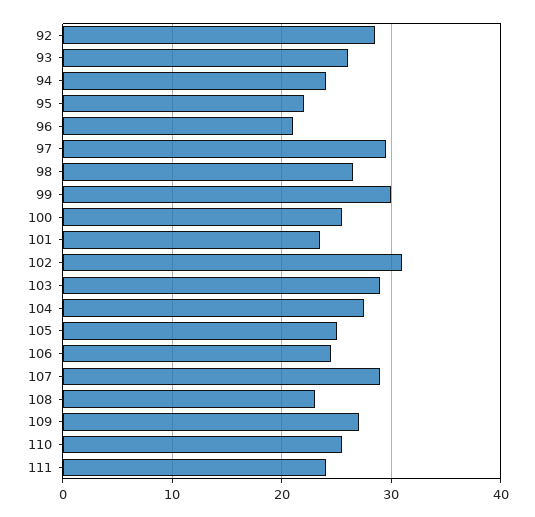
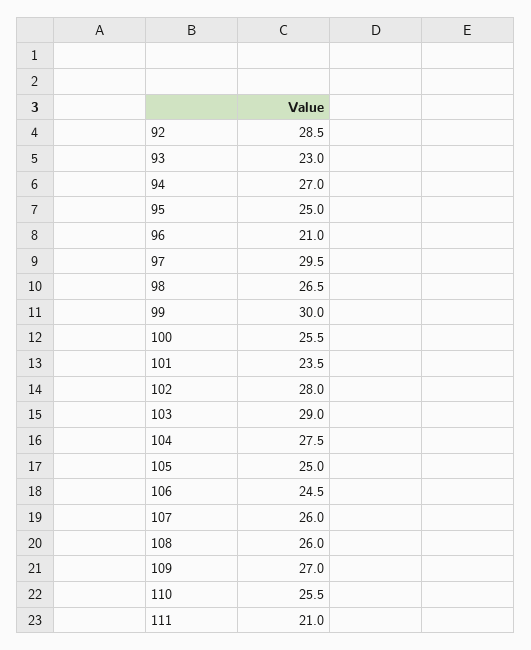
  {
    "92": 28.5,
-   "93": 26,
+   "93": 23,
-   "94": 24,
+   "94": 27,
-   "95": 22,
+   "95": 25,
    "96": 21,
    "97": 29.5,
    "98": 26.5,
    "99": 30,
    "100": 25.5,
    "101": 23.5,
-   "102": 31,
+   "102": 28,
    "103": 29,
    "104": 27.5,
    "105": 25,
    "106": 24.5,
-   "107": 29,
+   "107": 26,
-   "108": 23,
+   "108": 26,
    "109": 27,
    "110": 25.5,
-   "111": 24
+   "111": 21
  }

